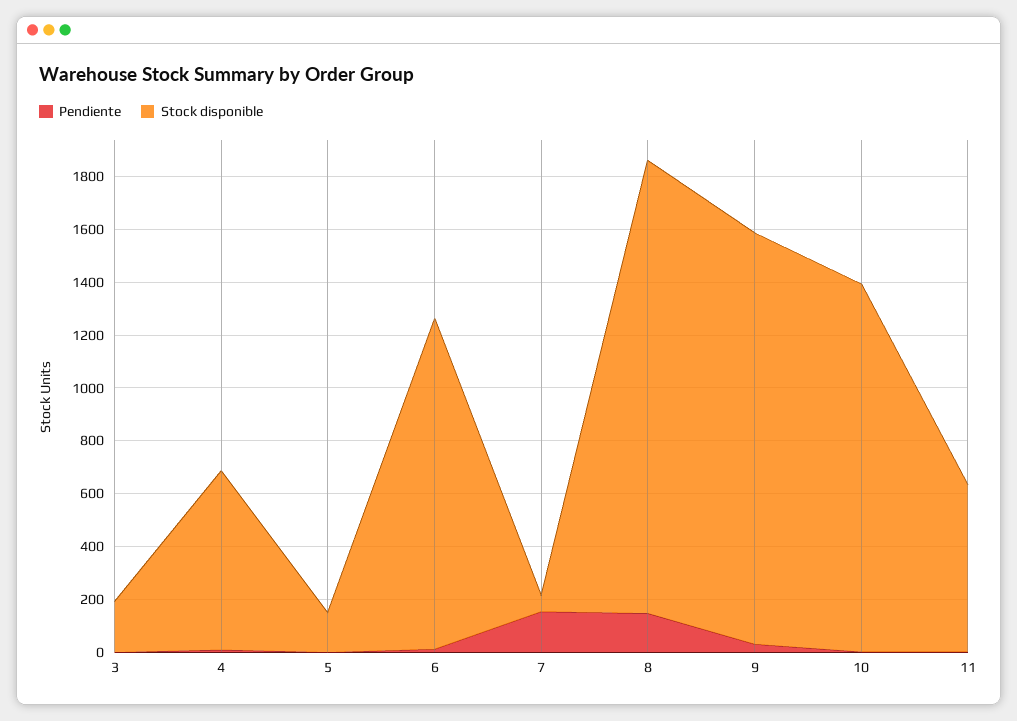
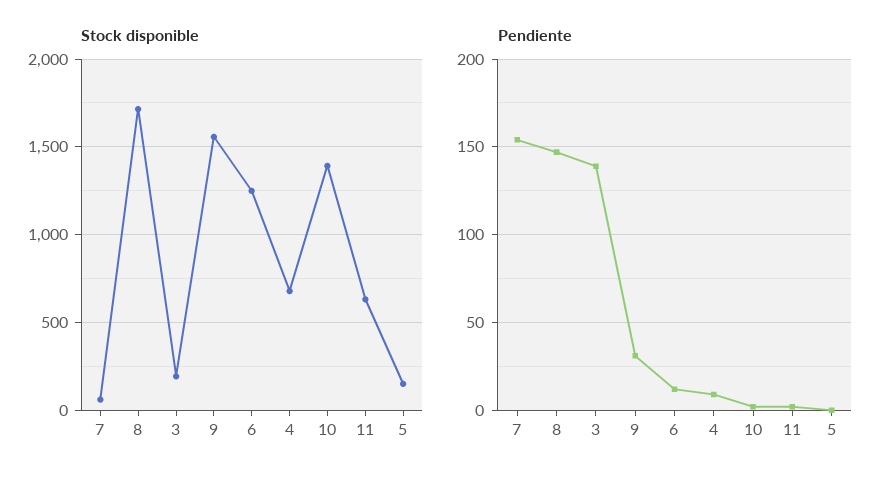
  {
    "Pendiente": {
-     "3": 0,
+     "3": 140,
      "4": 10,
      "5": 0,
      "6": 10,
      "7": 155,
      "8": 145,
      "9": 30,
      "10": 0,
      "11": 0
    },
    "Stock disponible": {
      "3": 200,
      "4": 700,
      "5": 150,
      "6": 1250,
      "7": 50,
      "8": 1700,
      "9": 1550,
      "10": 1400,
      "11": 650
    }
  }

